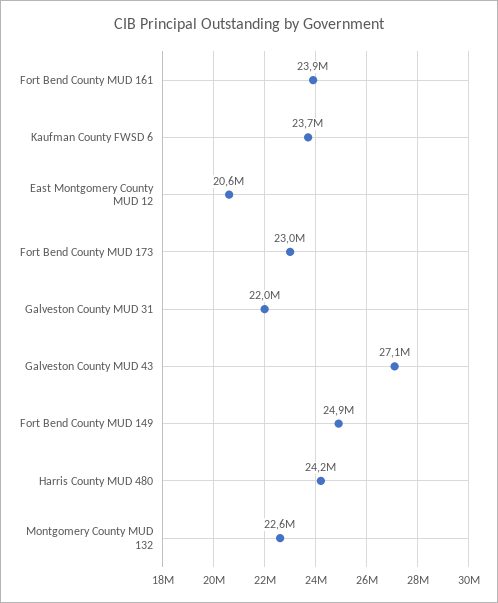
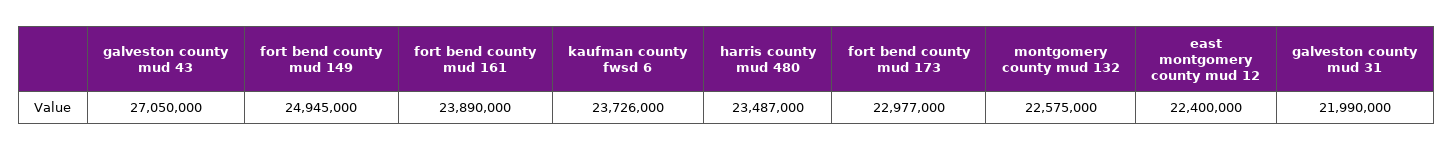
  {
    "Fort Bend County MUD 161": 23890000,
    "Kaufman County FWSD 6": 23726000,
-   "East Montgomery County MUD 12": 20600000,
+   "East Montgomery County MUD 12": 22400000,
    "Fort Bend County MUD 173": 22977000,
    "Galveston County MUD 31": 21990000,
    "Galveston County MUD 43": 27050000,
    "Fort Bend County MUD 149": 24945000,
-   "Harris County MUD 480": 24200000,
+   "Harris County MUD 480": 23487000,
    "Montgomery County MUD 132": 22575000
  }

